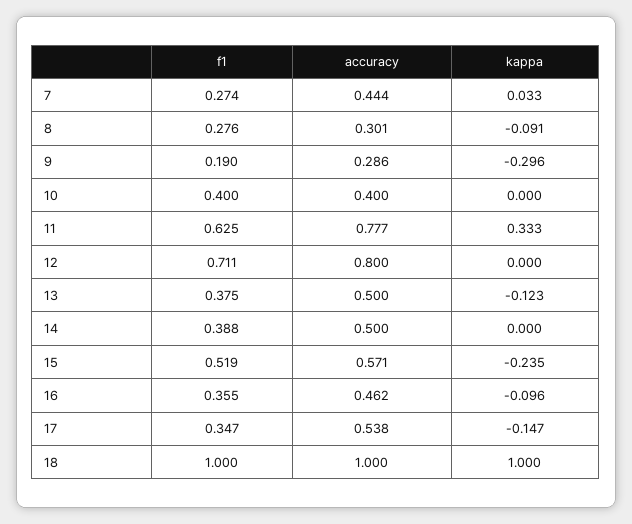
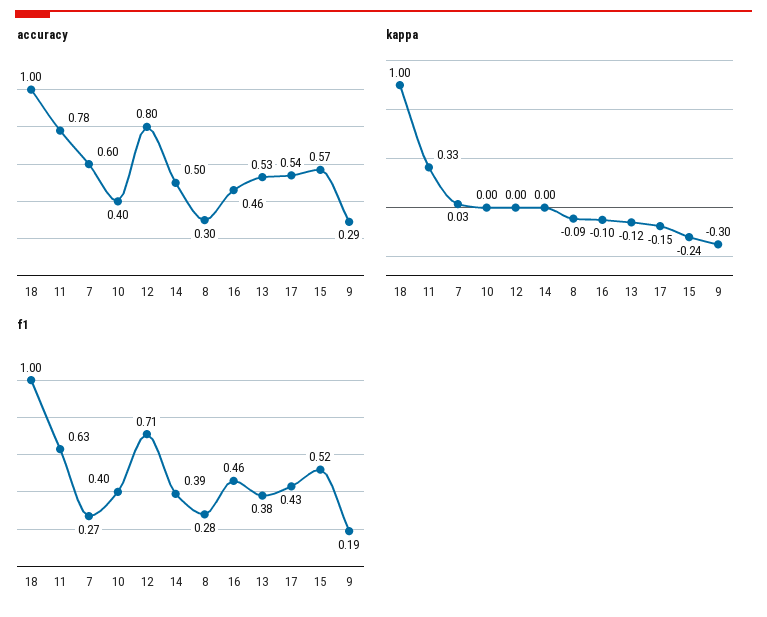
  {
    "f1": {
      "7": 0.274,
      "8": 0.276,
      "9": 0.19,
      "10": 0.4,
      "11": 0.625,
      "12": 0.711,
      "13": 0.375,
      "14": 0.388,
      "15": 0.519,
-     "16": 0.355,
+     "16": 0.46,
-     "17": 0.347,
+     "17": 0.43,
      "18": 1
    },
    "accuracy": {
-     "7": 0.444,
+     "7": 0.6,
      "8": 0.301,
      "9": 0.286,
      "10": 0.4,
      "11": 0.777,
      "12": 0.8,
-     "13": 0.5,
+     "13": 0.53,
      "14": 0.5,
      "15": 0.571,
      "16": 0.462,
      "17": 0.538,
      "18": 1
    },
    "kappa": {
      "7": 0.033,
      "8": -0.091,
      "9": -0.296,
      "10": 0,
      "11": 0.333,
      "12": 0,
      "13": -0.123,
      "14": 0,
      "15": -0.235,
      "16": -0.096,
      "17": -0.147,
      "18": 1
    }
  }

